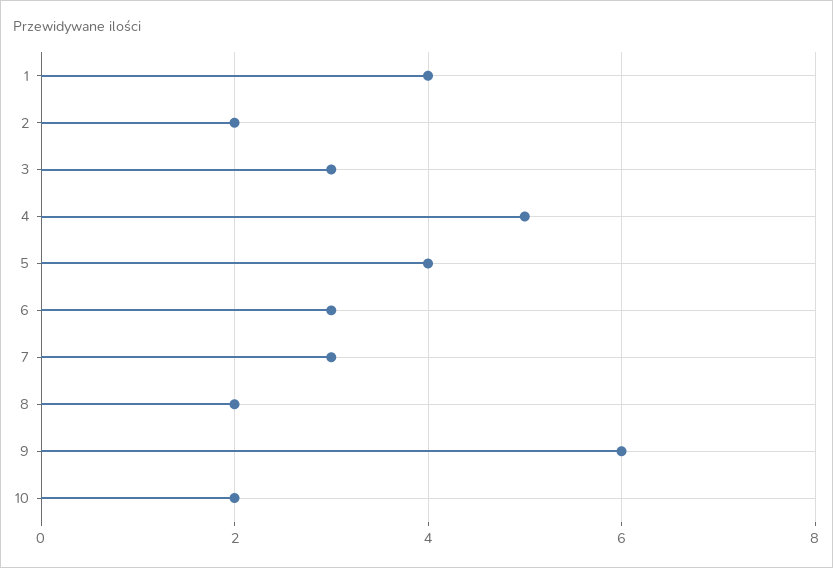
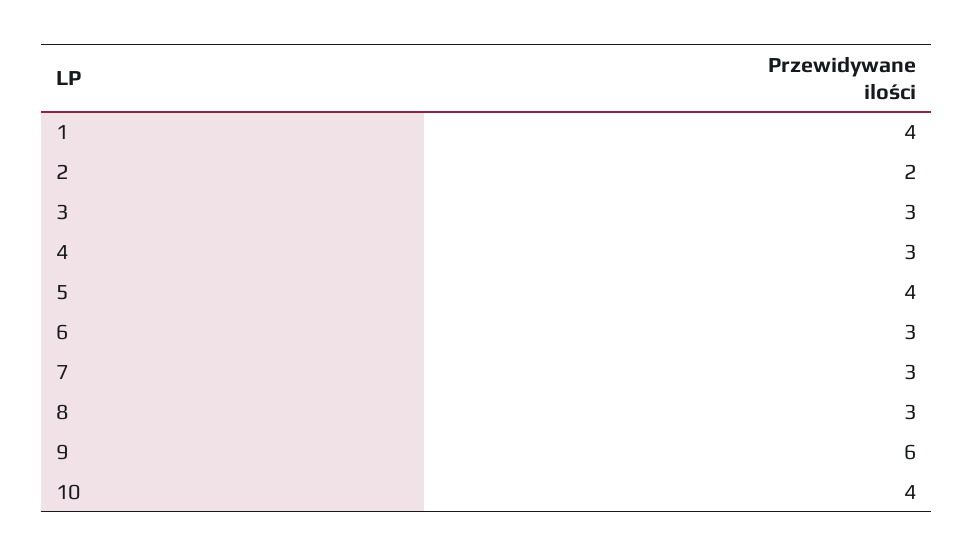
  {
    "1": 4,
    "2": 2,
    "3": 3,
-   "4": 5,
+   "4": 3,
    "5": 4,
    "6": 3,
    "7": 3,
-   "8": 2,
+   "8": 3,
    "9": 6,
-   "10": 2
+   "10": 4
  }

